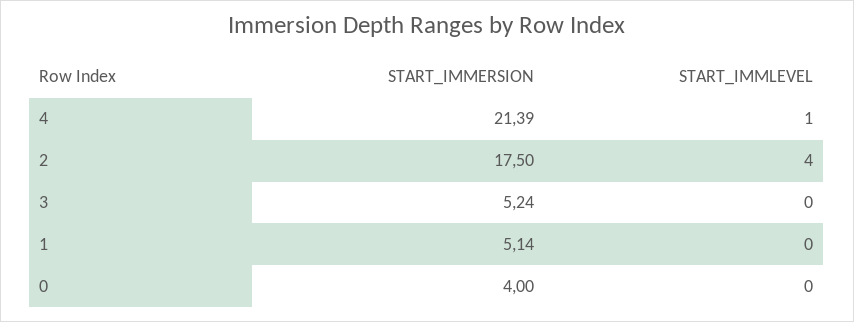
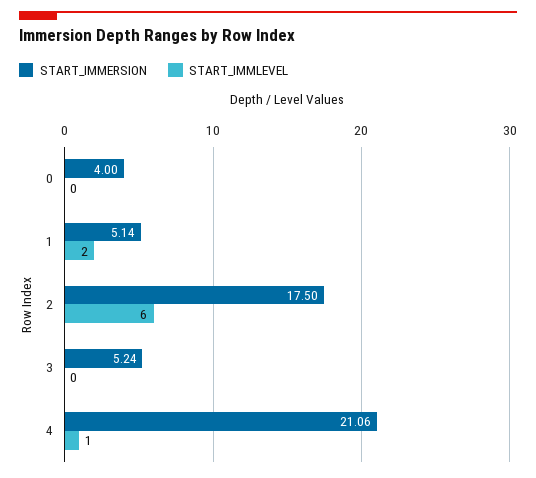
  {
    "START_IMMERSION": {
-     "4": 21.39,
+     "4": 21.06,
      "2": 17.5,
      "3": 5.24,
      "1": 5.14,
      "0": 4
    },
    "START_IMMLEVEL": {
      "4": 1,
-     "2": 4,
+     "2": 6,
      "3": 0,
-     "1": 0,
+     "1": 2,
      "0": 0
    }
  }

